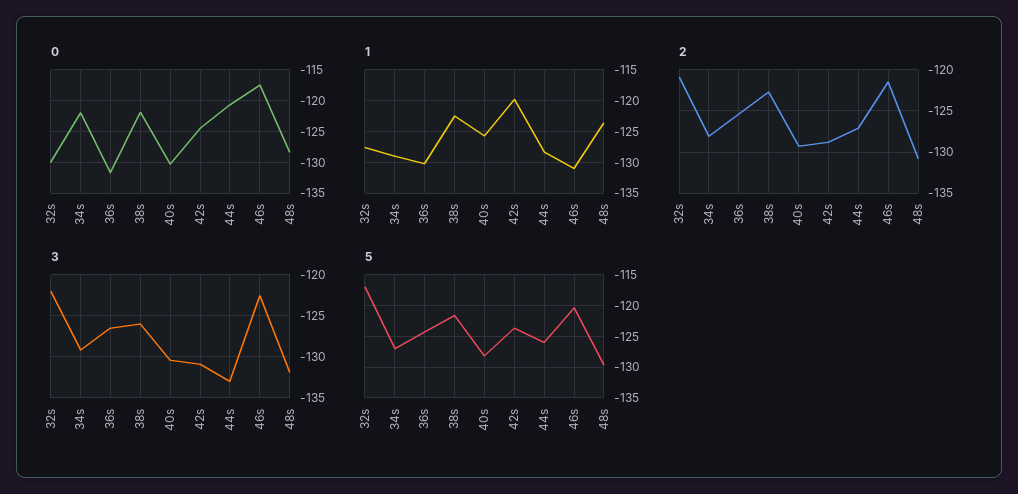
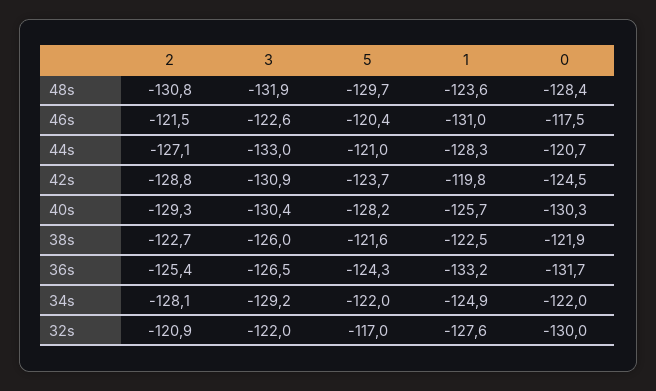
  {
    "0": {
      "32s": -130,
      "34s": -122,
      "36s": -131.7,
      "38s": -121.9,
      "40s": -130.3,
      "42s": -124.5,
      "44s": -120.7,
      "46s": -117.5,
      "48s": -128.4
    },
    "1": {
      "32s": -127.6,
-     "34s": -129,
+     "34s": -124.9,
-     "36s": -130,
+     "36s": -133.2,
      "38s": -122.5,
      "40s": -125.7,
      "42s": -119.8,
      "44s": -128.3,
      "46s": -131,
      "48s": -123.6
    },
    "2": {
      "32s": -120.9,
      "34s": -128.1,
      "36s": -125.4,
      "38s": -122.7,
      "40s": -129.3,
      "42s": -128.8,
      "44s": -127.1,
      "46s": -121.5,
      "48s": -130.8
    },
    "3": {
      "32s": -122,
      "34s": -129.2,
      "36s": -126.5,
      "38s": -126,
      "40s": -130.4,
      "42s": -130.9,
      "44s": -133,
      "46s": -122.6,
      "48s": -131.9
    },
    "5": {
      "32s": -117,
-     "34s": -127,
+     "34s": -122,
      "36s": -124.3,
      "38s": -121.6,
      "40s": -128.2,
      "42s": -123.7,
-     "44s": -126,
+     "44s": -121,
      "46s": -120.4,
      "48s": -129.7
    }
  }

